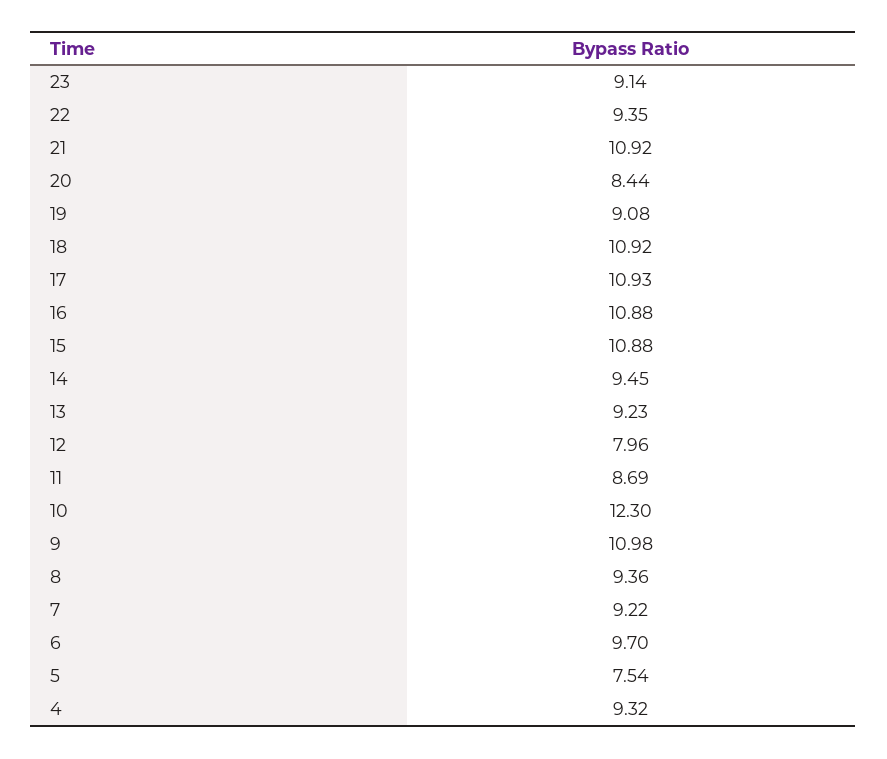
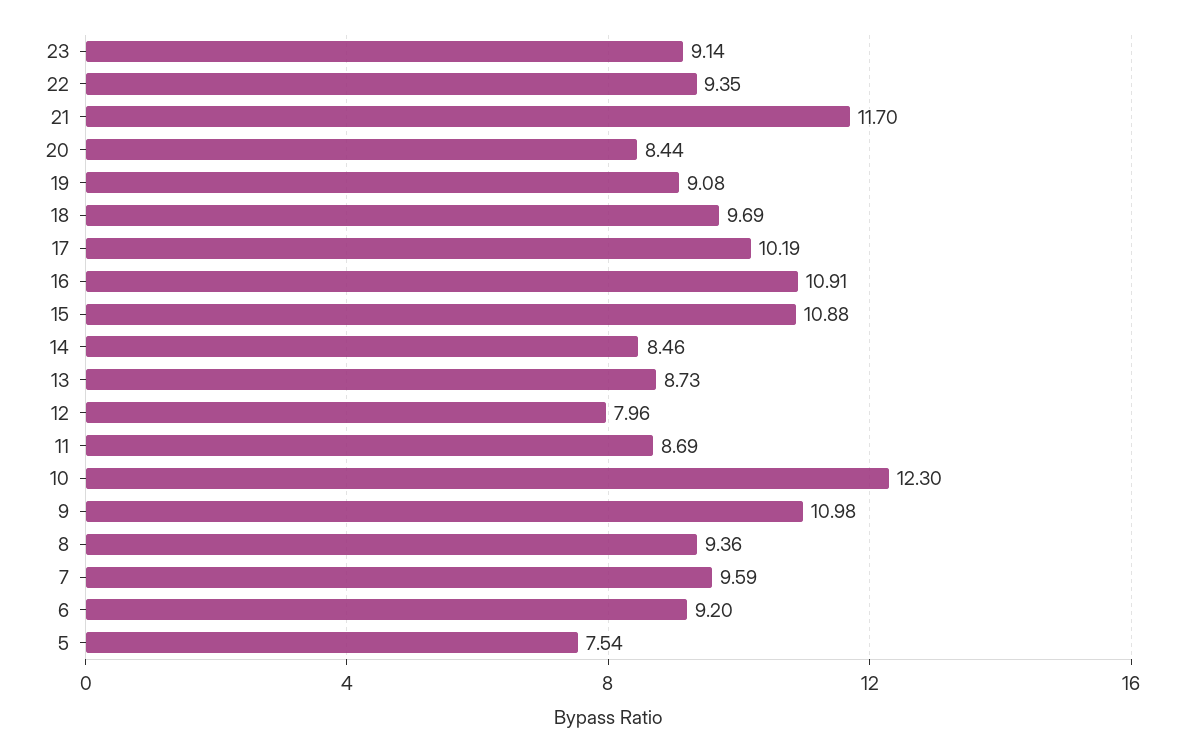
  {
    "23": 9.14,
    "22": 9.35,
-   "21": 10.92,
+   "21": 11.7,
    "20": 8.44,
    "19": 9.08,
-   "18": 10.92,
+   "18": 9.69,
-   "17": 10.93,
+   "17": 10.19,
-   "16": 10.88,
+   "16": 10.91,
    "15": 10.88,
-   "14": 9.45,
+   "14": 8.46,
-   "13": 9.23,
+   "13": 8.73,
    "12": 7.96,
    "11": 8.69,
    "10": 12.3,
    "9": 10.98,
    "8": 9.36,
-   "7": 9.22,
+   "7": 9.59,
-   "6": 9.7,
+   "6": 9.2,
-   "5": 7.54,
+   "5": 7.54
-   "4": 9.32
  }

